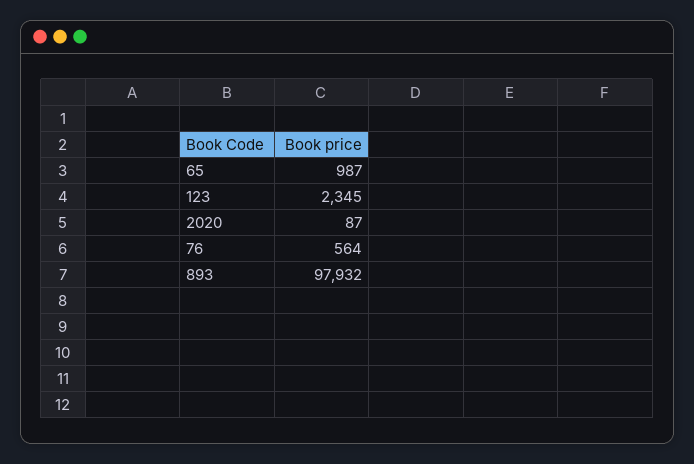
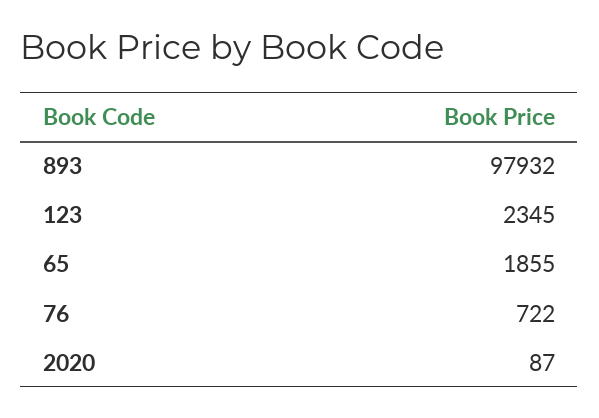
  {
-   "65": 987,
+   "65": 1855,
    "123": 2345,
    "2020": 87,
-   "76": 564,
+   "76": 722,
    "893": 97932
  }

